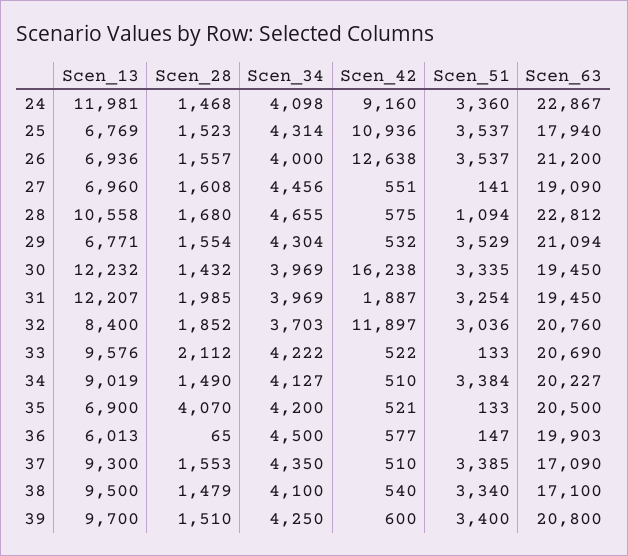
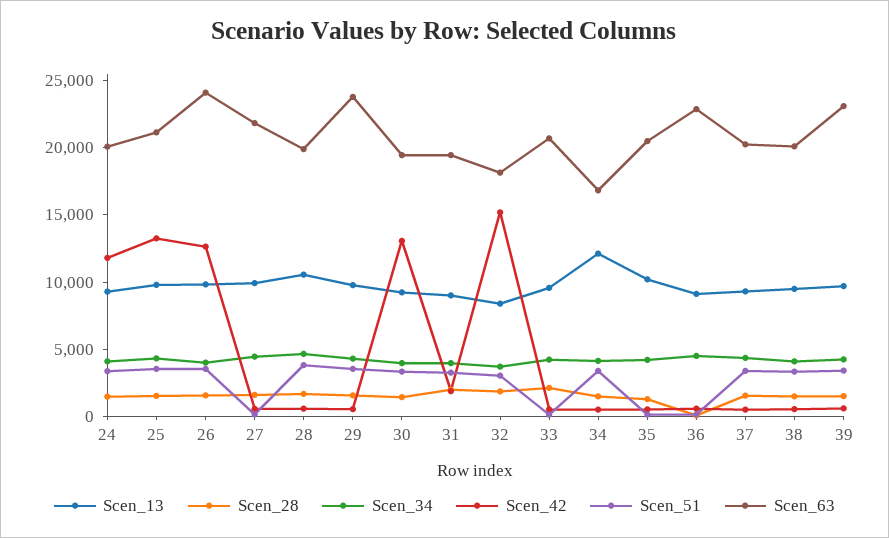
  {
    "Scen_13": {
-     "24": 11981,
+     "24": 9000,
-     "25": 6769,
+     "25": 10000,
-     "26": 6936,
+     "26": 10000,
-     "27": 6960,
+     "27": 10000,
      "28": 10558,
-     "29": 6771,
+     "29": 10000,
-     "30": 12232,
+     "30": 9000,
-     "31": 12207,
+     "31": 9000,
      "32": 8400,
      "33": 9576,
-     "34": 9019,
+     "34": 12000,
-     "35": 6900,
+     "35": 10000,
-     "36": 6013,
+     "36": 9000,
      "37": 9300,
      "38": 9500,
      "39": 9700
    },
    "Scen_28": {
      "24": 1468,
      "25": 1523,
      "26": 1557,
      "27": 1608,
      "28": 1680,
      "29": 1554,
      "30": 1432,
      "31": 1985,
      "32": 1852,
      "33": 2112,
      "34": 1490,
-     "35": 4070,
+     "35": 1000,
      "36": 65,
      "37": 1553,
      "38": 1479,
      "39": 1510
    },
    "Scen_34": {
      "24": 4098,
      "25": 4314,
      "26": 4000,
      "27": 4456,
      "28": 4655,
      "29": 4304,
      "30": 3969,
      "31": 3969,
      "32": 3703,
      "33": 4222,
      "34": 4127,
      "35": 4200,
      "36": 4500,
      "37": 4350,
      "38": 4100,
      "39": 4250
    },
    "Scen_42": {
-     "24": 9160,
+     "24": 12000,
-     "25": 10936,
+     "25": 13000,
      "26": 12638,
      "27": 551,
      "28": 575,
      "29": 532,
-     "30": 16238,
+     "30": 13000,
      "31": 1887,
-     "32": 11897,
+     "32": 15000,
      "33": 522,
      "34": 510,
      "35": 521,
      "36": 577,
      "37": 510,
      "38": 540,
      "39": 600
    },
    "Scen_51": {
      "24": 3360,
      "25": 3537,
      "26": 3537,
      "27": 141,
-     "28": 1094,
+     "28": 4000,
      "29": 3529,
      "30": 3335,
      "31": 3254,
      "32": 3036,
      "33": 133,
      "34": 3384,
      "35": 133,
      "36": 147,
      "37": 3385,
      "38": 3340,
      "39": 3400
    },
    "Scen_63": {
-     "24": 22867,
+     "24": 20000,
-     "25": 17940,
+     "25": 21000,
-     "26": 21200,
+     "26": 24000,
-     "27": 19090,
+     "27": 22000,
-     "28": 22812,
+     "28": 20000,
-     "29": 21094,
+     "29": 24000,
      "30": 19450,
      "31": 19450,
-     "32": 20760,
+     "32": 18000,
      "33": 20690,
-     "34": 20227,
+     "34": 17000,
      "35": 20500,
-     "36": 19903,
+     "36": 23000,
-     "37": 17090,
+     "37": 20000,
-     "38": 17100,
+     "38": 20000,
-     "39": 20800
+     "39": 23000
    }
  }

